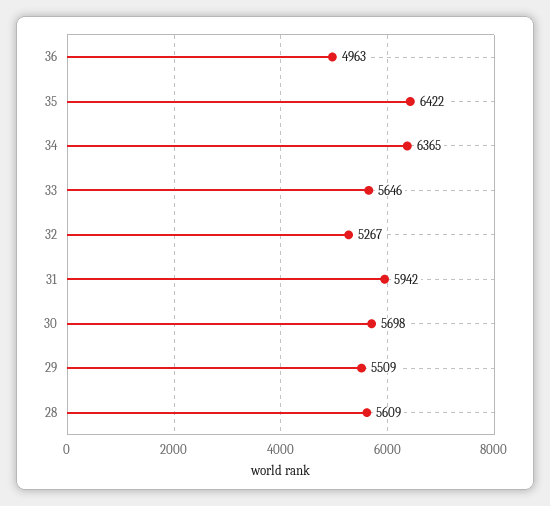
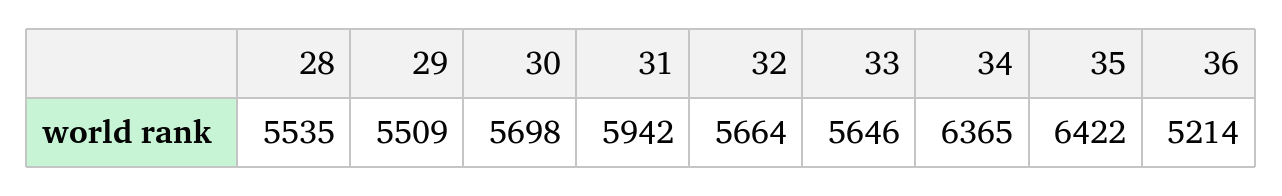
  {
-   "36": 4963,
+   "36": 5214,
    "35": 6422,
    "34": 6365,
    "33": 5646,
-   "32": 5267,
+   "32": 5664,
    "31": 5942,
    "30": 5698,
    "29": 5509,
-   "28": 5609
+   "28": 5535
  }

